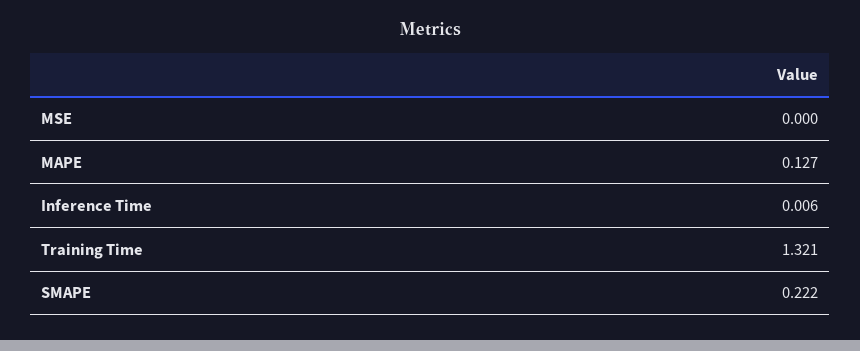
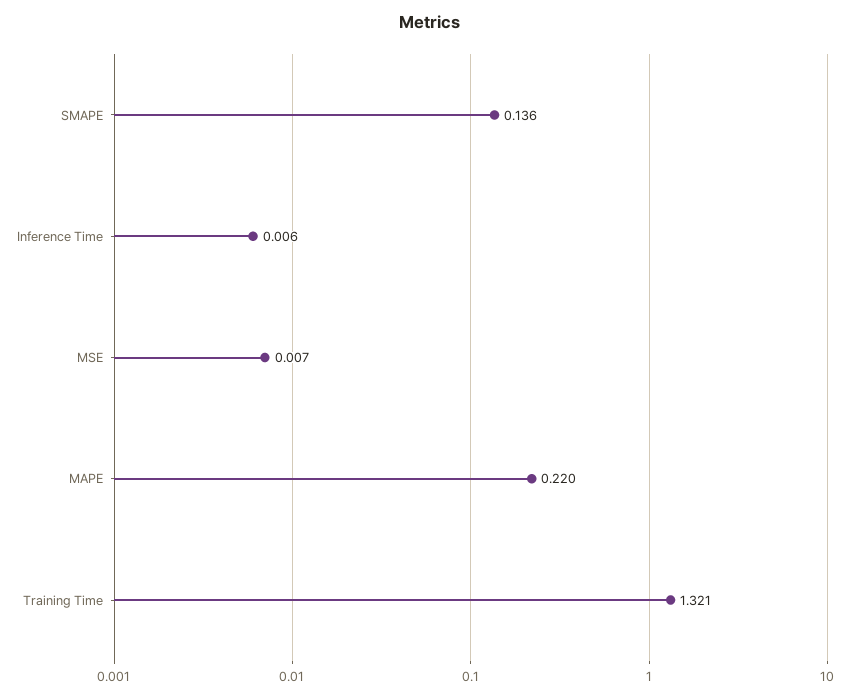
  {
-   "MSE": 0,
+   "MSE": 0.007,
-   "MAPE": 0.127,
+   "MAPE": 0.22,
    "Inference Time": 0.006,
    "Training Time": 1.321,
-   "SMAPE": 0.222
+   "SMAPE": 0.136
  }

